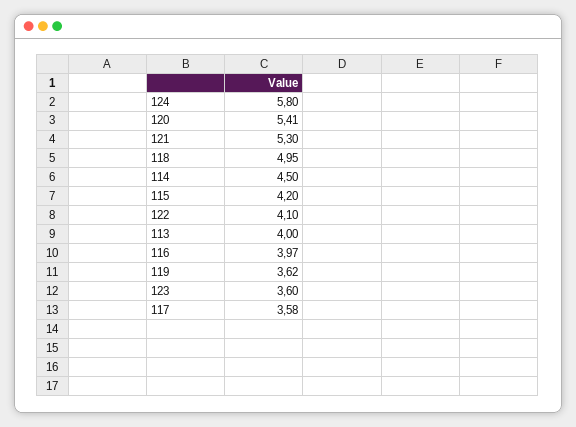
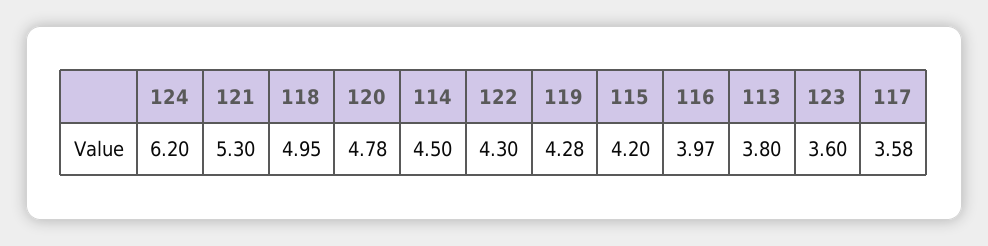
  {
-   "124": 5.8,
+   "124": 6.2,
-   "120": 5.41,
+   "120": 4.78,
    "121": 5.3,
    "118": 4.95,
    "114": 4.5,
    "115": 4.2,
-   "122": 4.1,
+   "122": 4.3,
-   "113": 4,
+   "113": 3.8,
    "116": 3.97,
-   "119": 3.62,
+   "119": 4.28,
    "123": 3.6,
    "117": 3.58
  }

